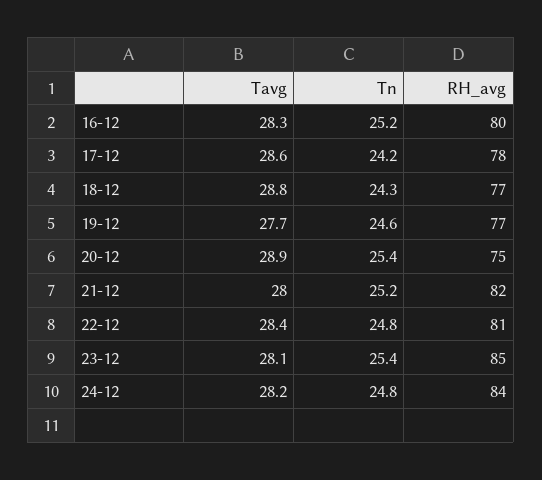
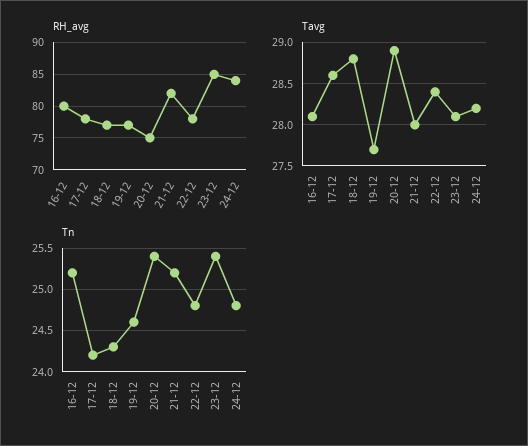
  {
    "Tavg": {
-     "16-12": 28.3,
+     "16-12": 28.1,
      "17-12": 28.6,
      "18-12": 28.8,
      "19-12": 27.7,
      "20-12": 28.9,
      "21-12": 28,
      "22-12": 28.4,
      "23-12": 28.1,
      "24-12": 28.2
    },
    "Tn": {
      "16-12": 25.2,
      "17-12": 24.2,
      "18-12": 24.3,
      "19-12": 24.6,
      "20-12": 25.4,
      "21-12": 25.2,
      "22-12": 24.8,
      "23-12": 25.4,
      "24-12": 24.8
    },
    "RH_avg": {
      "16-12": 80,
      "17-12": 78,
      "18-12": 77,
      "19-12": 77,
      "20-12": 75,
      "21-12": 82,
-     "22-12": 81,
+     "22-12": 78,
      "23-12": 85,
      "24-12": 84
    }
  }

